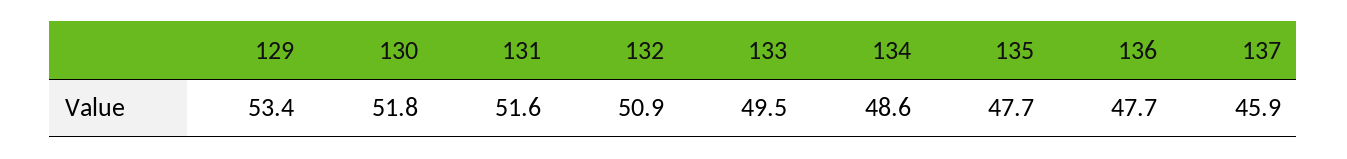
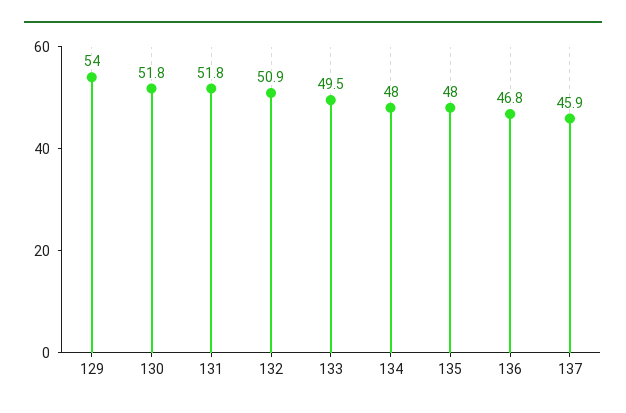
  {
-   "129": 53.4,
+   "129": 54,
    "130": 51.8,
-   "131": 51.6,
+   "131": 51.8,
    "132": 50.9,
    "133": 49.5,
-   "134": 48.6,
+   "134": 48,
-   "135": 47.7,
+   "135": 48,
-   "136": 47.7,
+   "136": 46.8,
    "137": 45.9
  }

